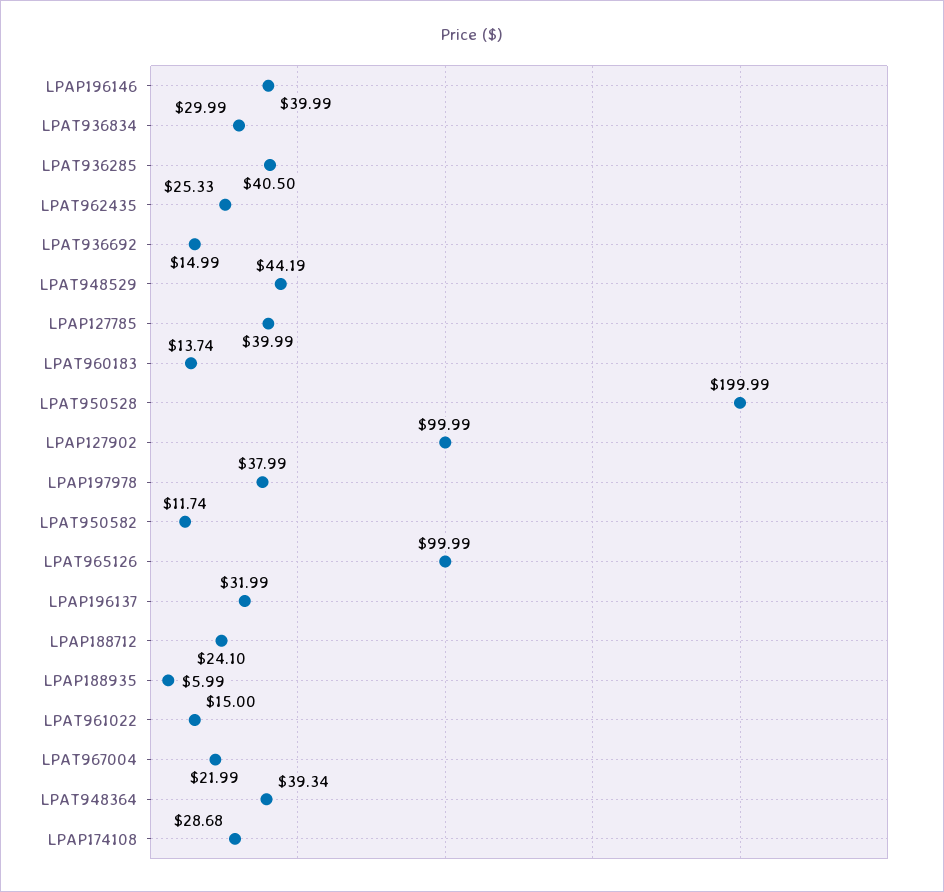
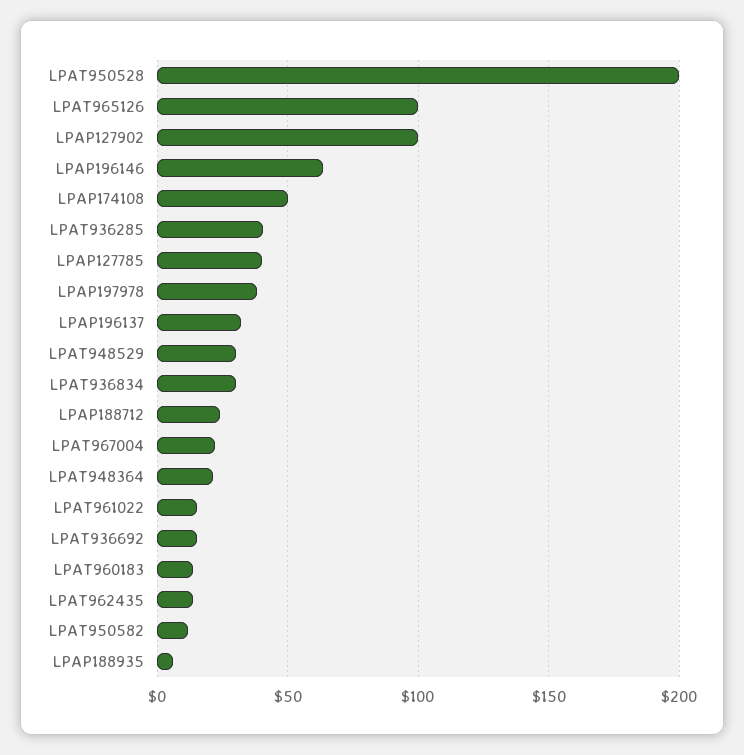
  {
-   "LPAP196146": 39.99,
+   "LPAP196146": 65,
    "LPAT936834": 29.99,
    "LPAT936285": 40.5,
-   "LPAT962435": 25.33,
+   "LPAT962435": 15,
    "LPAT936692": 14.99,
-   "LPAT948529": 44.19,
+   "LPAT948529": 30,
    "LPAP127785": 39.99,
    "LPAT960183": 13.74,
    "LPAT950528": 199.99,
    "LPAP127902": 99.99,
    "LPAP197978": 37.99,
    "LPAT950582": 11.74,
    "LPAT965126": 99.99,
    "LPAP196137": 31.99,
    "LPAP188712": 24.1,
    "LPAP188935": 5.99,
    "LPAT961022": 15,
    "LPAT967004": 21.99,
-   "LPAT948364": 39.34,
+   "LPAT948364": 20,
-   "LPAP174108": 28.68
+   "LPAP174108": 50
  }

